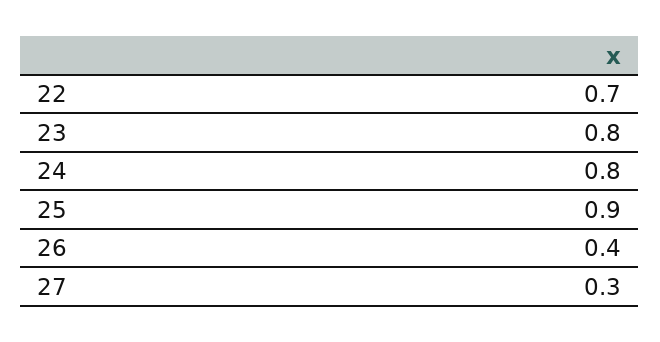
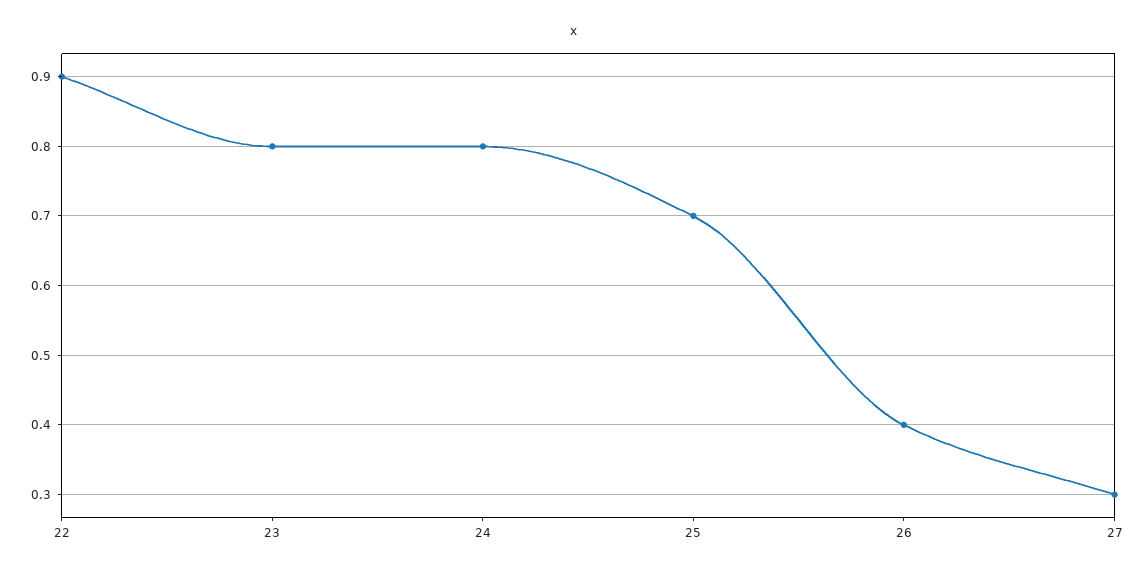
  {
-   "22": 0.7,
+   "22": 0.9,
    "23": 0.8,
    "24": 0.8,
-   "25": 0.9,
+   "25": 0.7,
    "26": 0.4,
    "27": 0.3
  }

